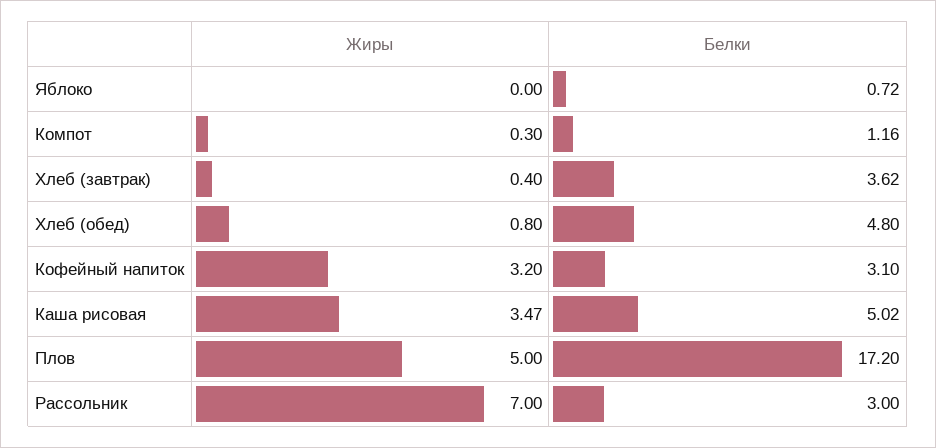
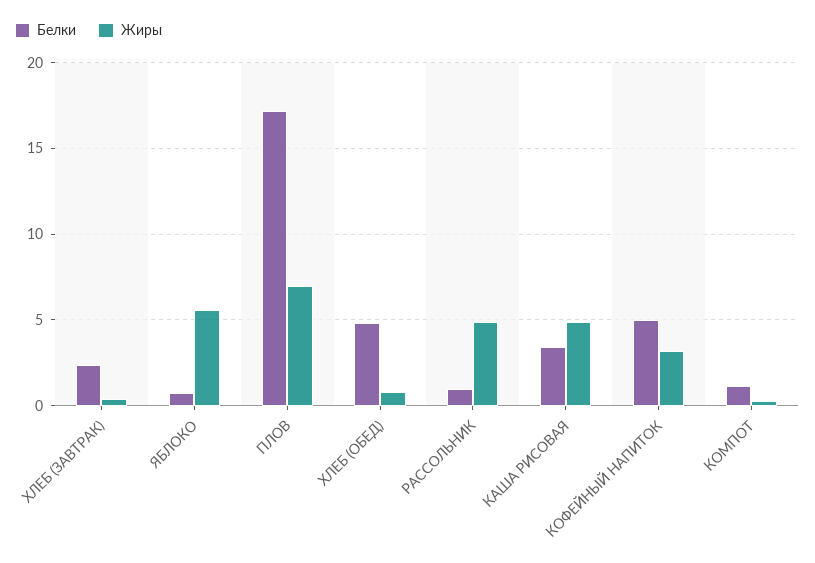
  {
    "Жиры": {
-     "Яблоко": 0,
+     "Яблоко": 5.5,
      "Компот": 0.3,
      "Хлеб (завтрак)": 0.4,
      "Хлеб (обед)": 0.8,
      "Кофейный напиток": 3.2,
-     "Каша рисовая": 3.47,
+     "Каша рисовая": 5,
-     "Плов": 5,
+     "Плов": 7,
-     "Рассольник": 7
+     "Рассольник": 5
    },
    "Белки": {
      "Яблоко": 0.72,
      "Компот": 1.16,
-     "Хлеб (завтрак)": 3.62,
+     "Хлеб (завтрак)": 2.5,
      "Хлеб (обед)": 4.8,
-     "Кофейный напиток": 3.1,
+     "Кофейный напиток": 5,
-     "Каша рисовая": 5.02,
+     "Каша рисовая": 3.5,
      "Плов": 17.2,
-     "Рассольник": 3
+     "Рассольник": 1
    }
  }

